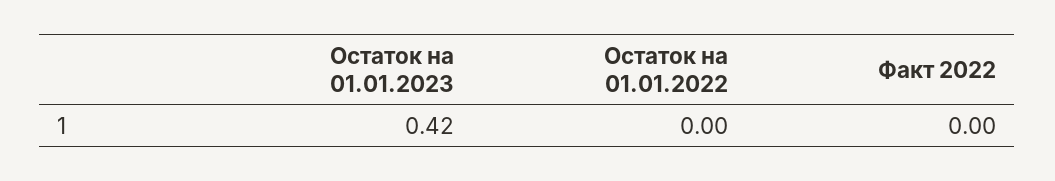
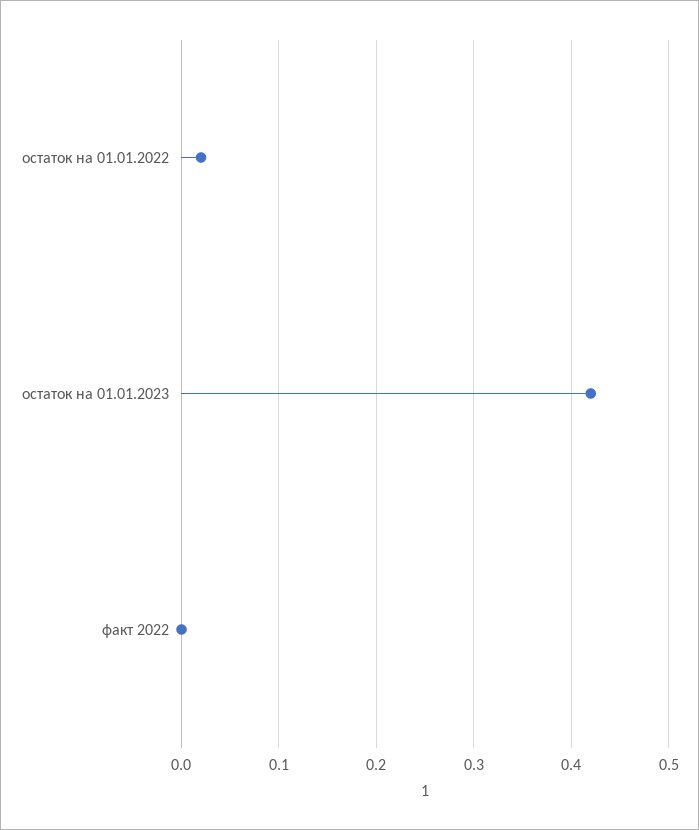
  {
    "Остаток на 01.01.2023": 0.42,
-   "Остаток на 01.01.2022": 0,
+   "Остаток на 01.01.2022": 0.02,
    "Факт 2022": 0
  }

